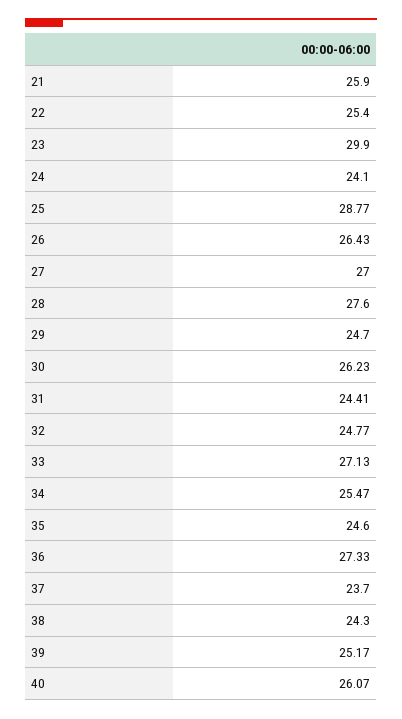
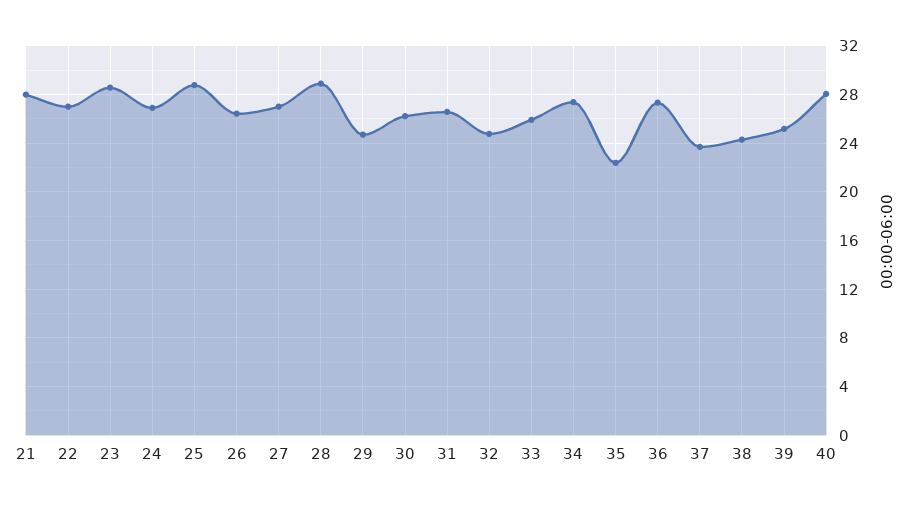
  {
-   "21": 25.9,
+   "21": 28,
-   "22": 25.4,
+   "22": 27,
-   "23": 29.9,
+   "23": 28.5,
-   "24": 24.1,
+   "24": 27,
    "25": 28.77,
    "26": 26.43,
    "27": 27,
-   "28": 27.6,
+   "28": 29,
    "29": 24.7,
    "30": 26.23,
-   "31": 24.41,
+   "31": 26.5,
    "32": 24.77,
-   "33": 27.13,
+   "33": 26,
-   "34": 25.47,
+   "34": 27.5,
-   "35": 24.6,
+   "35": 22.5,
    "36": 27.33,
    "37": 23.7,
    "38": 24.3,
    "39": 25.17,
-   "40": 26.07
+   "40": 28
  }

